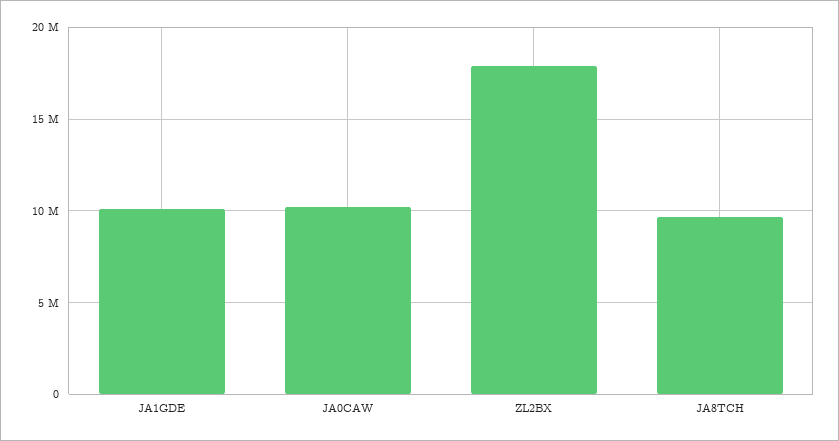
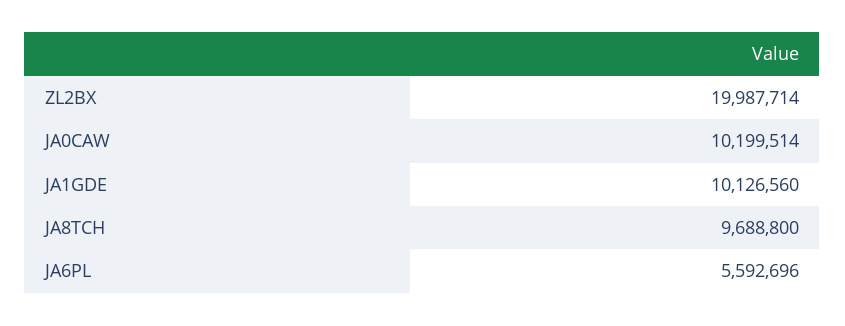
  {
    "JA1GDE": 10126560,
    "JA0CAW": 10199514,
-   "ZL2BX": 18000000,
+   "ZL2BX": 19987714,
-   "JA8TCH": 9688800
+   "JA8TCH": 9688800,
+   "JA6PL": 5592696
  }

